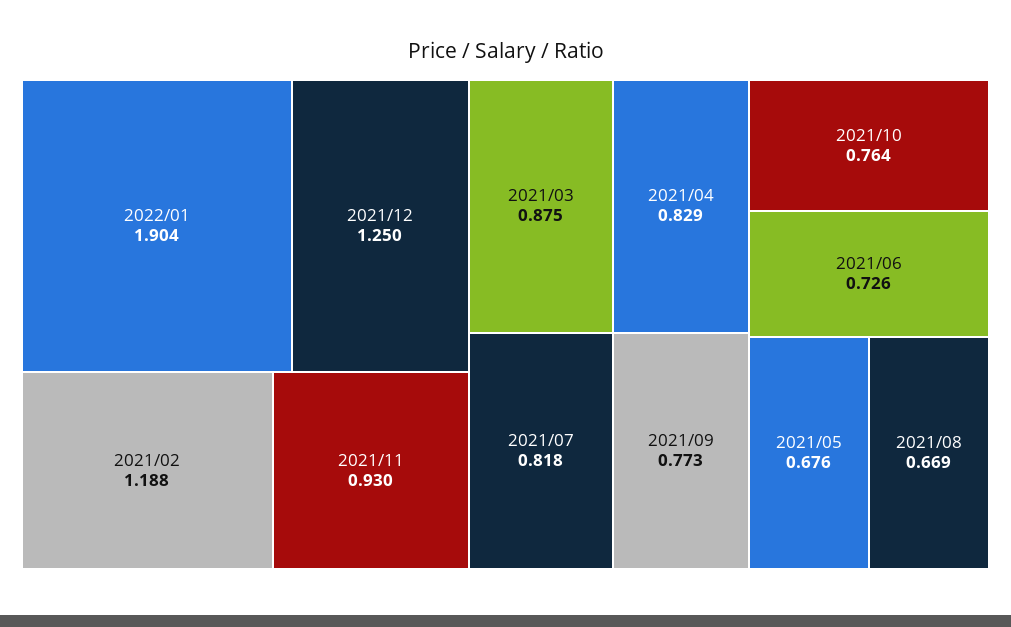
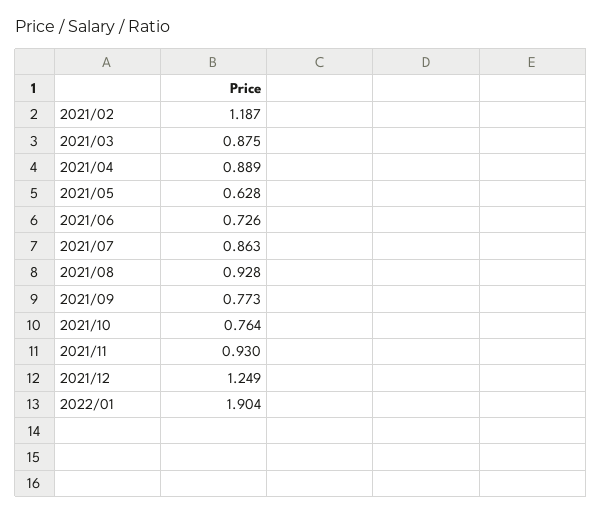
  {
    "2022/01": 1.904,
-   "2021/12": 1.25,
+   "2021/12": 1.249,
-   "2021/02": 1.188,
+   "2021/02": 1.187,
    "2021/11": 0.93,
    "2021/03": 0.875,
-   "2021/04": 0.829,
+   "2021/04": 0.889,
-   "2021/07": 0.818,
+   "2021/07": 0.863,
    "2021/09": 0.773,
    "2021/10": 0.764,
    "2021/06": 0.726,
-   "2021/05": 0.676,
+   "2021/05": 0.628,
-   "2021/08": 0.669
+   "2021/08": 0.928
  }

